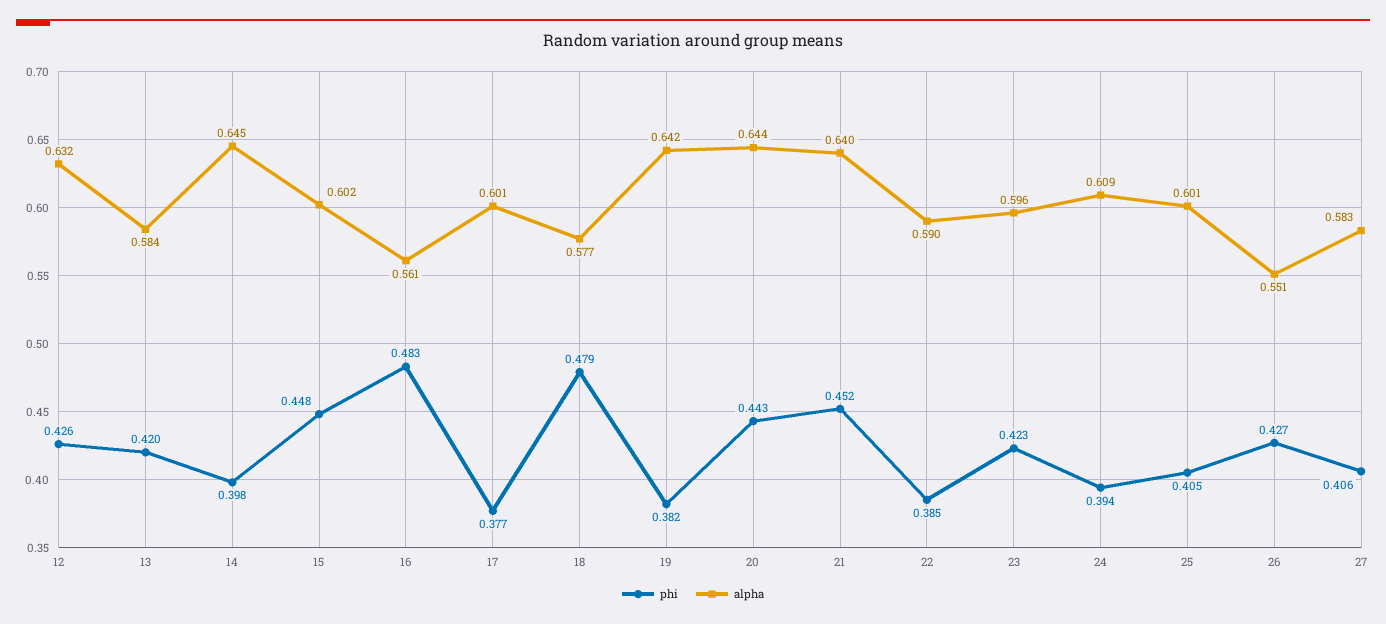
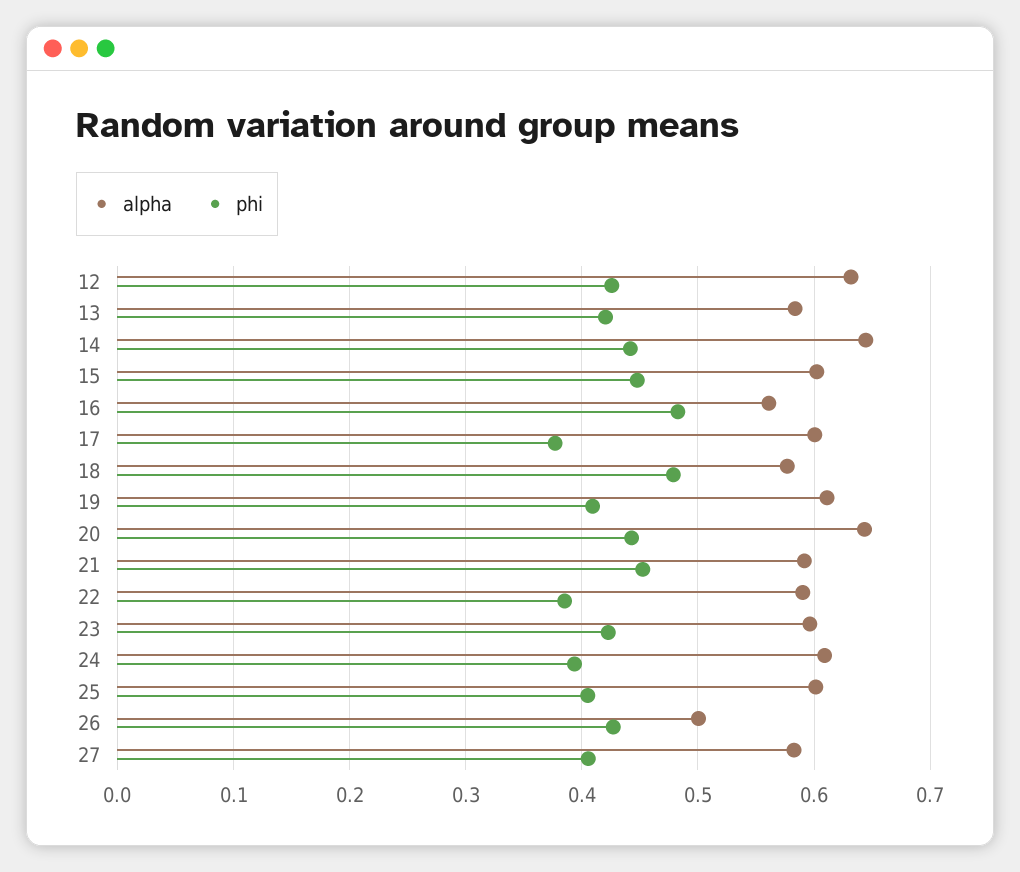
  {
    "phi": {
      "12": 0.426,
      "13": 0.42,
-     "14": 0.398,
+     "14": 0.44,
      "15": 0.448,
      "16": 0.483,
      "17": 0.377,
      "18": 0.479,
-     "19": 0.382,
+     "19": 0.41,
      "20": 0.443,
      "21": 0.452,
      "22": 0.385,
      "23": 0.423,
      "24": 0.394,
      "25": 0.405,
      "26": 0.427,
      "27": 0.406
    },
    "alpha": {
      "12": 0.632,
      "13": 0.584,
      "14": 0.645,
      "15": 0.602,
      "16": 0.561,
      "17": 0.601,
      "18": 0.577,
-     "19": 0.642,
+     "19": 0.61,
      "20": 0.644,
-     "21": 0.64,
+     "21": 0.59,
      "22": 0.59,
      "23": 0.596,
      "24": 0.609,
      "25": 0.601,
-     "26": 0.551,
+     "26": 0.5,
      "27": 0.583
    }
  }

